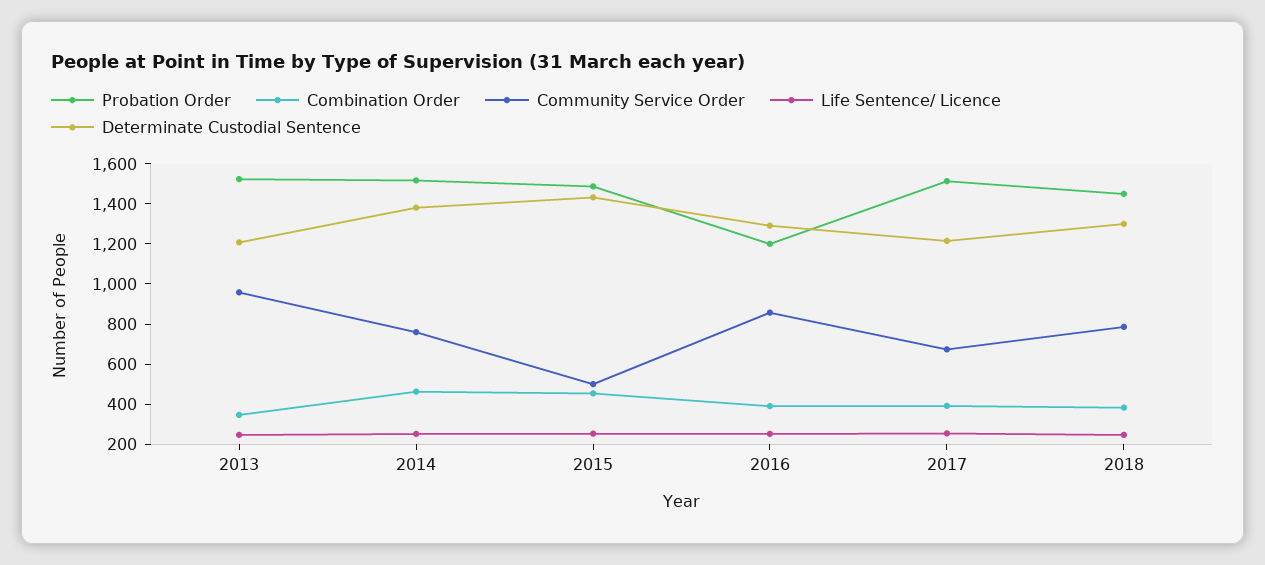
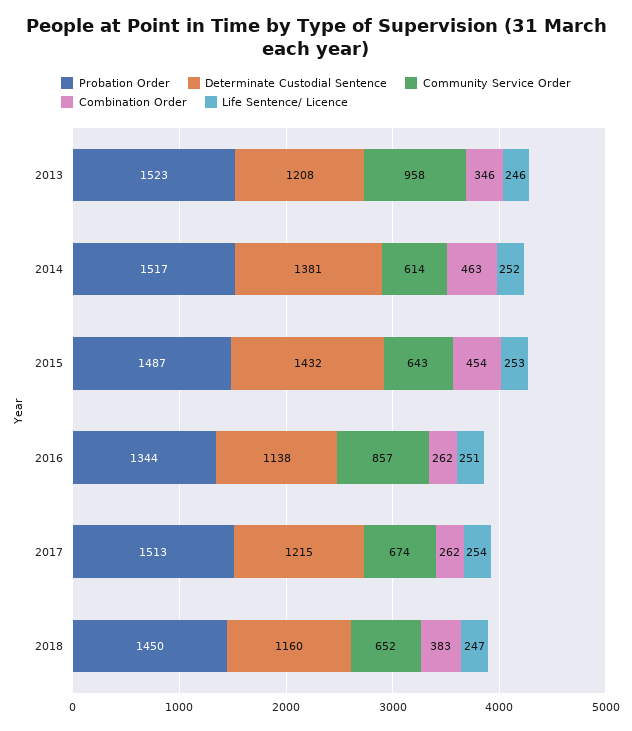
  {
    "Probation Order": {
      "2013": 1523,
      "2014": 1517,
      "2015": 1487,
-     "2016": 1200,
+     "2016": 1344,
      "2017": 1513,
      "2018": 1450
    },
    "Combination Order": {
      "2013": 346,
      "2014": 463,
      "2015": 454,
-     "2016": 400,
+     "2016": 262,
-     "2017": 400,
+     "2017": 262,
      "2018": 383
    },
    "Community Service Order": {
      "2013": 958,
-     "2014": 750,
+     "2014": 614,
-     "2015": 500,
+     "2015": 643,
      "2016": 857,
      "2017": 674,
-     "2018": 800
+     "2018": 652
    },
    "Life Sentence/ Licence": {
      "2013": 246,
      "2014": 252,
      "2015": 253,
      "2016": 251,
      "2017": 254,
      "2018": 247
    },
    "Determinate Custodial Sentence": {
      "2013": 1208,
      "2014": 1381,
      "2015": 1432,
-     "2016": 1300,
+     "2016": 1138,
      "2017": 1215,
-     "2018": 1300
+     "2018": 1160
    }
  }

